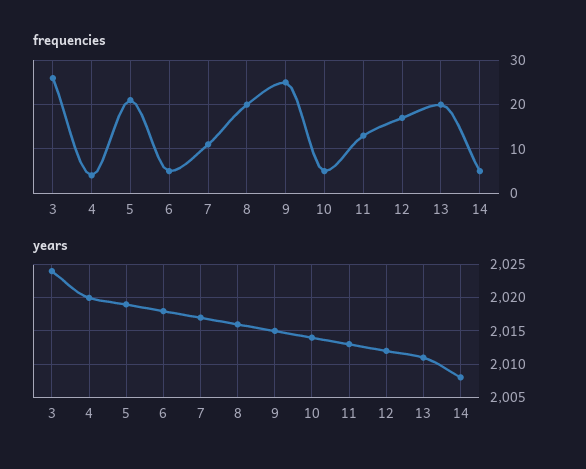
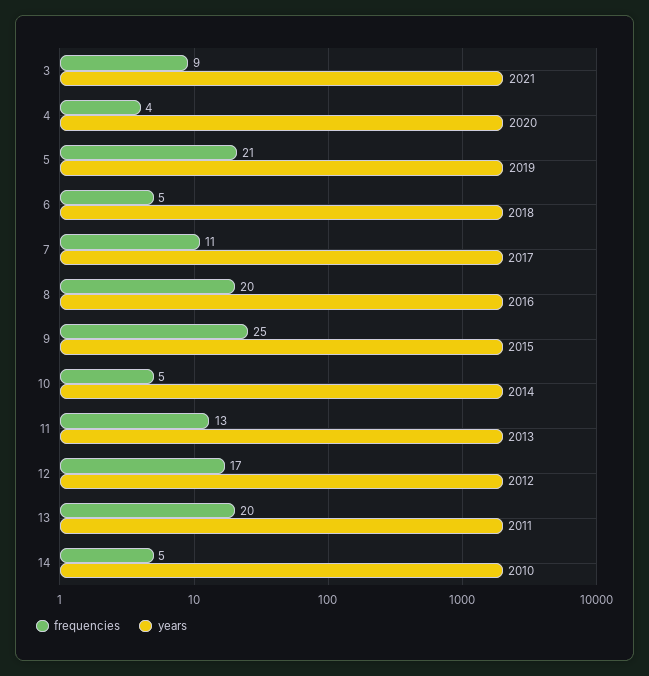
  {
    "frequencies": {
-     "3": 25,
+     "3": 9,
      "4": 4,
      "5": 21,
      "6": 5,
      "7": 11,
      "8": 20,
      "9": 25,
      "10": 5,
      "11": 13,
      "12": 17,
      "13": 20,
      "14": 5
    },
    "years": {
-     "3": 2024,
+     "3": 2021,
      "4": 2020,
      "5": 2019,
      "6": 2018,
      "7": 2017,
      "8": 2016,
      "9": 2015,
      "10": 2014,
      "11": 2013,
      "12": 2012,
      "13": 2011,
-     "14": 2008
+     "14": 2010
    }
  }

